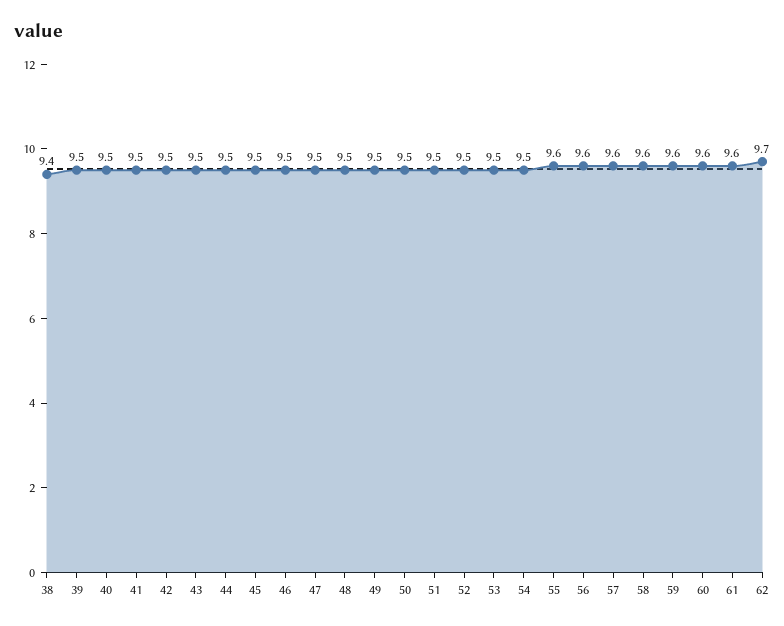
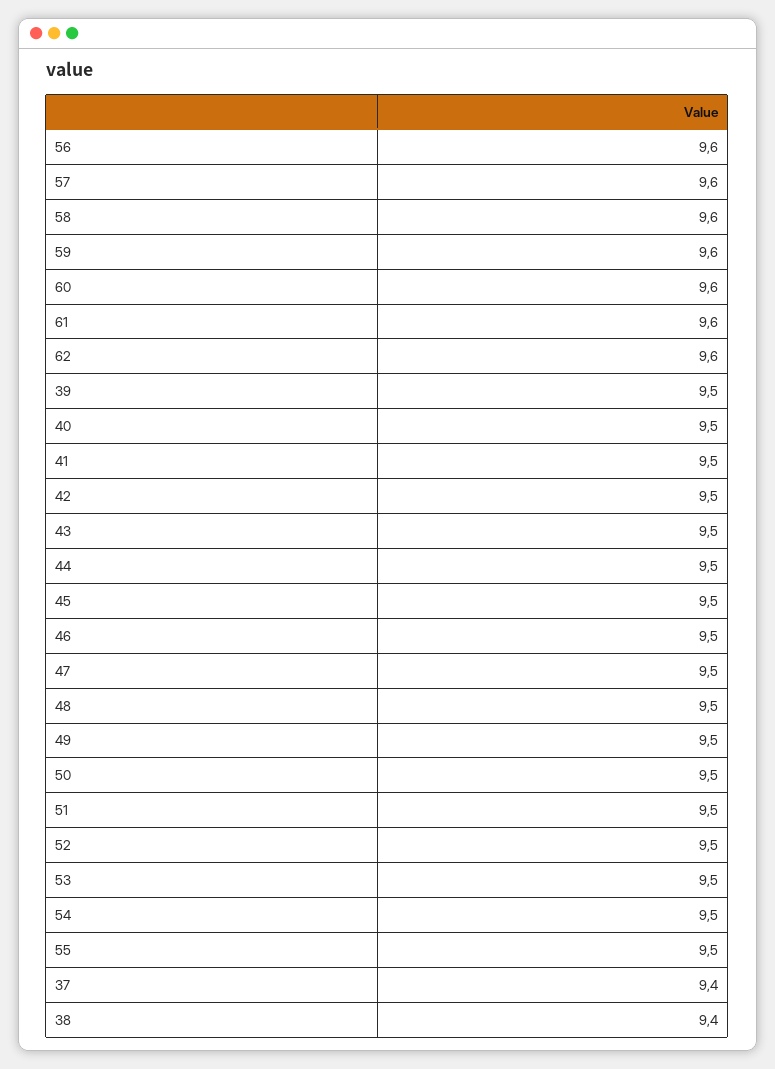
  {
    "38": 9.4,
    "39": 9.5,
    "40": 9.5,
    "41": 9.5,
    "42": 9.5,
    "43": 9.5,
    "44": 9.5,
    "45": 9.5,
    "46": 9.5,
    "47": 9.5,
    "48": 9.5,
    "49": 9.5,
    "50": 9.5,
    "51": 9.5,
    "52": 9.5,
    "53": 9.5,
    "54": 9.5,
-   "55": 9.6,
+   "55": 9.5,
    "56": 9.6,
    "57": 9.6,
    "58": 9.6,
    "59": 9.6,
    "60": 9.6,
    "61": 9.6,
-   "62": 9.7
+   "62": 9.6,
+   "37": 9.4
  }

